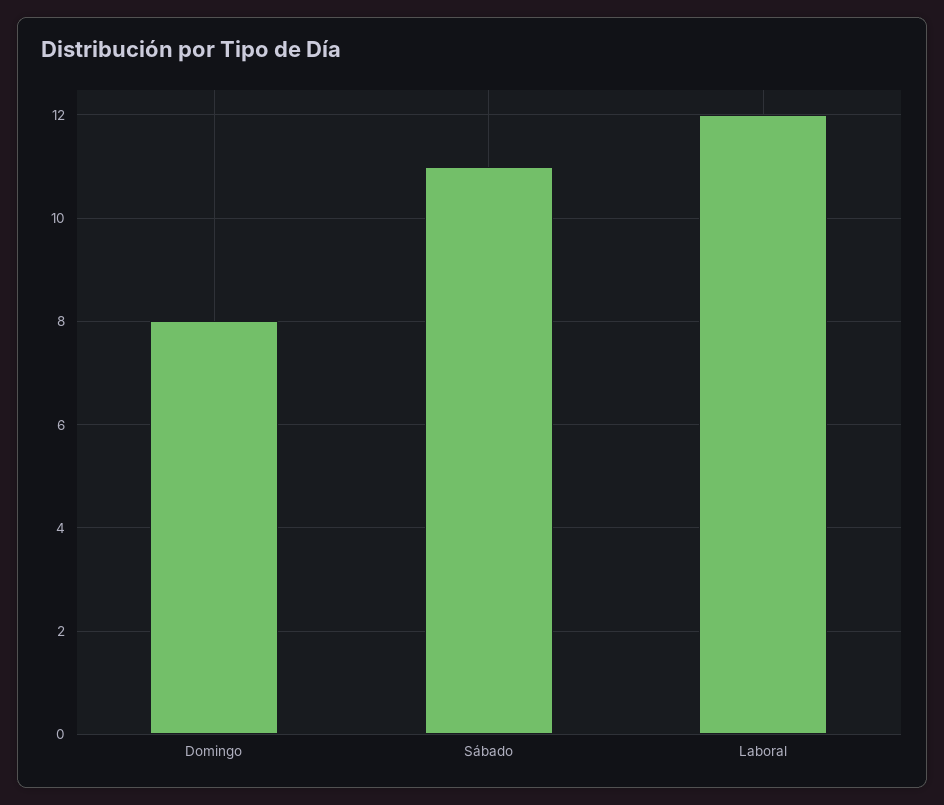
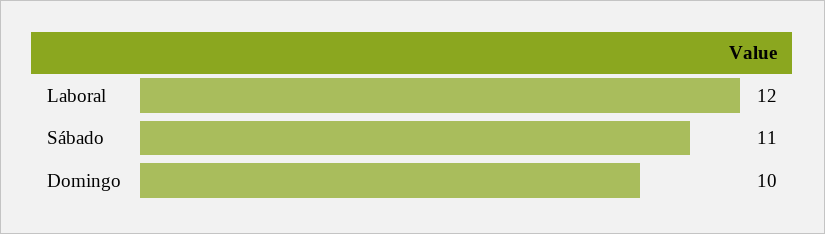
  {
-   "Domingo": 8,
+   "Domingo": 10,
    "Sábado": 11,
    "Laboral": 12
  }

